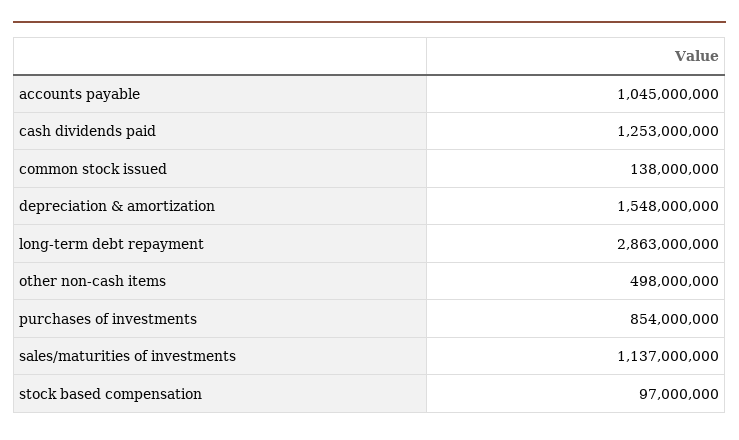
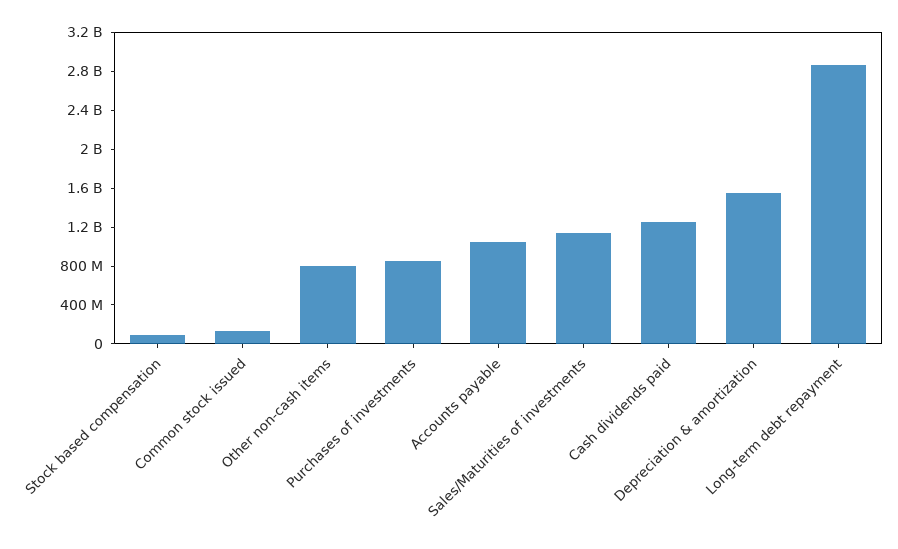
  {
    "accounts payable": 1045000000,
    "cash dividends paid": 1253000000,
    "common stock issued": 138000000,
    "depreciation & amortization": 1548000000,
    "long-term debt repayment": 2863000000,
-   "other non-cash items": 498000000,
+   "other non-cash items": 800000000,
    "purchases of investments": 854000000,
    "sales/maturities of investments": 1137000000,
    "stock based compensation": 97000000
  }

